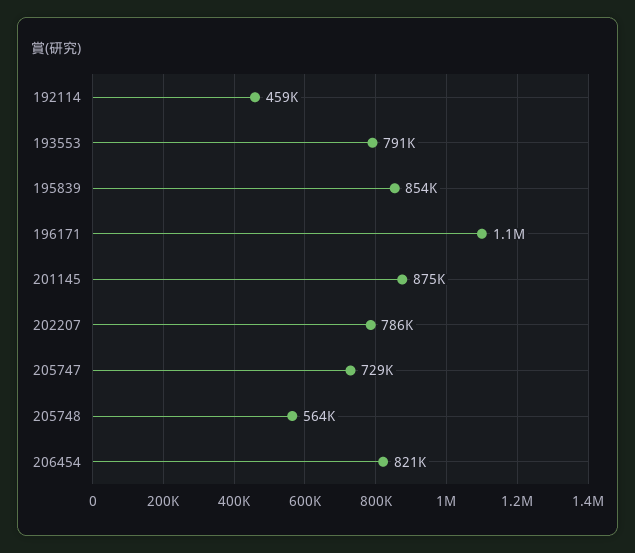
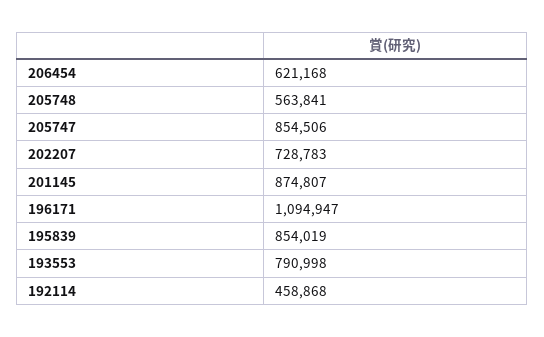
  {
    "192114": 458868,
    "193553": 790998,
    "195839": 854019,
    "196171": 1094947,
    "201145": 874807,
-   "202207": 786000,
+   "202207": 728783,
-   "205747": 729000,
+   "205747": 854506,
    "205748": 563841,
-   "206454": 821000
+   "206454": 621168
  }

